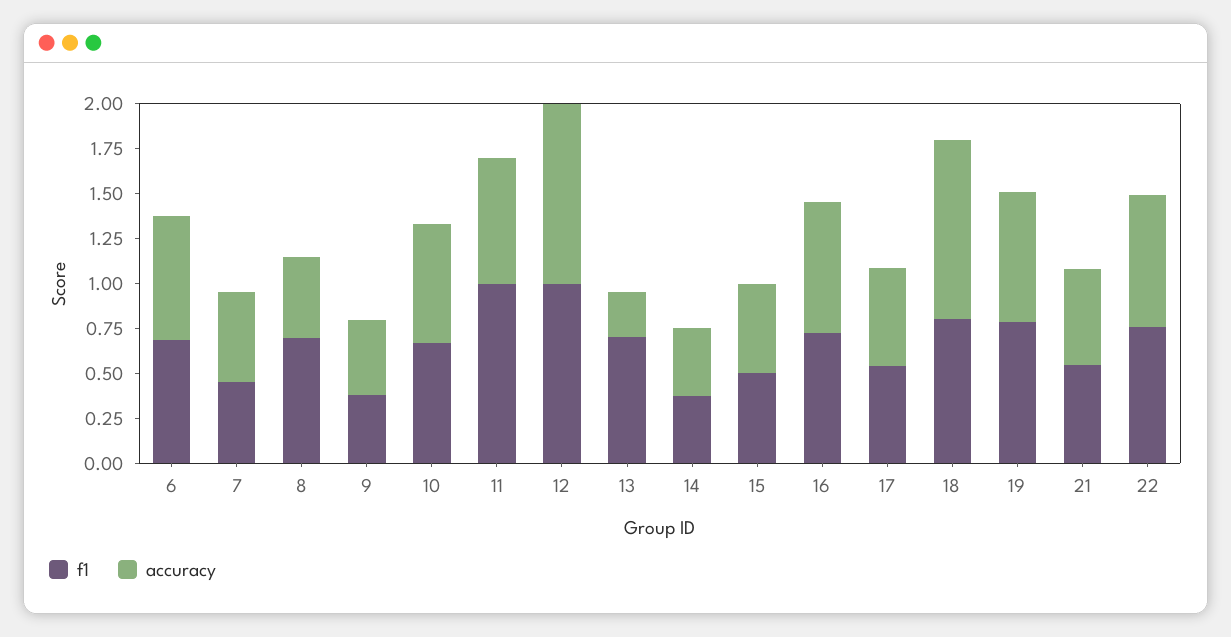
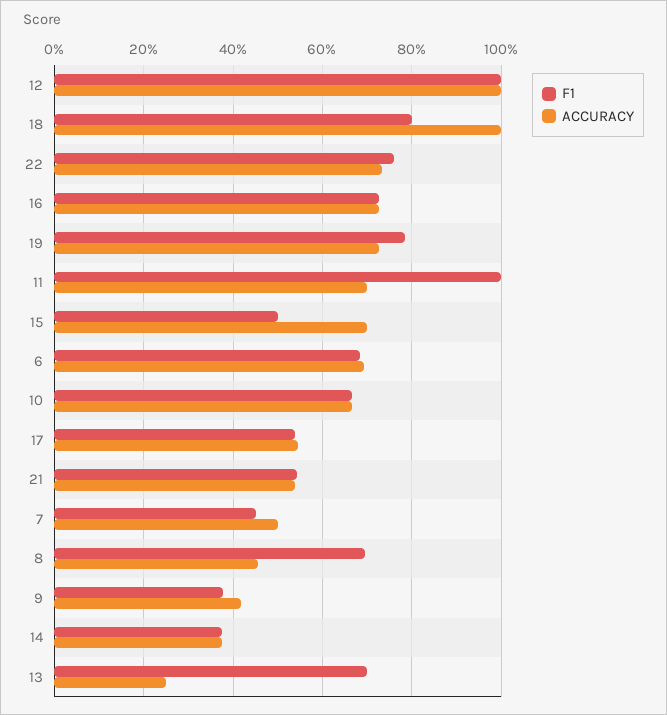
  {
    "f1": {
      "6": 0.68,
      "7": 0.46,
      "8": 0.7,
      "9": 0.38,
      "10": 0.66,
      "11": 1,
      "12": 1,
      "13": 0.7,
      "14": 0.38,
      "15": 0.5,
      "16": 0.72,
      "17": 0.54,
      "18": 0.8,
      "19": 0.78,
      "21": 0.54,
      "22": 0.76
    },
    "accuracy": {
      "6": 0.7,
      "7": 0.5,
      "8": 0.46,
      "9": 0.42,
      "10": 0.66,
      "11": 0.7,
      "12": 1,
      "13": 0.26,
      "14": 0.38,
-     "15": 0.5,
+     "15": 0.7,
      "16": 0.72,
      "17": 0.54,
      "18": 1,
      "19": 0.72,
      "21": 0.54,
      "22": 0.74
    }
  }

